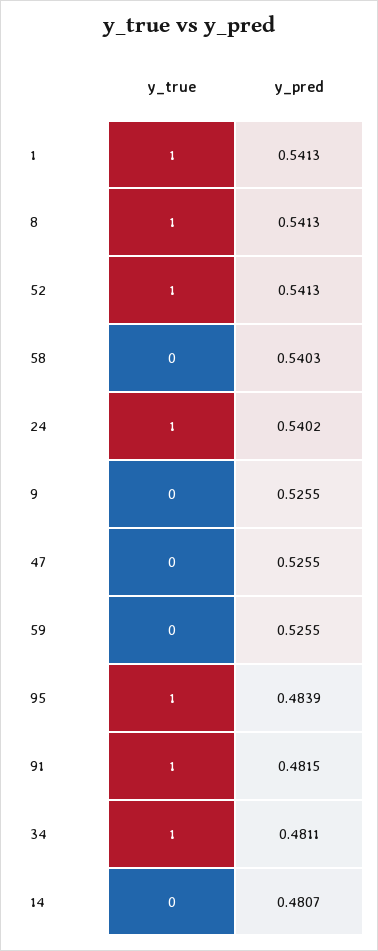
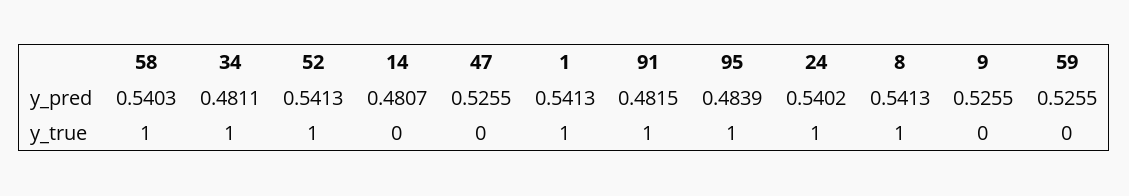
  {
    "y_true": {
      "1": 1,
      "8": 1,
      "52": 1,
-     "58": 0,
+     "58": 1,
      "24": 1,
      "9": 0,
      "47": 0,
      "59": 0,
      "95": 1,
      "91": 1,
      "34": 1,
      "14": 0
    },
    "y_pred": {
      "1": 0.5413,
      "8": 0.5413,
      "52": 0.5413,
      "58": 0.5403,
      "24": 0.5402,
      "9": 0.5255,
      "47": 0.5255,
      "59": 0.5255,
      "95": 0.4839,
      "91": 0.4815,
      "34": 0.4811,
      "14": 0.4807
    }
  }

